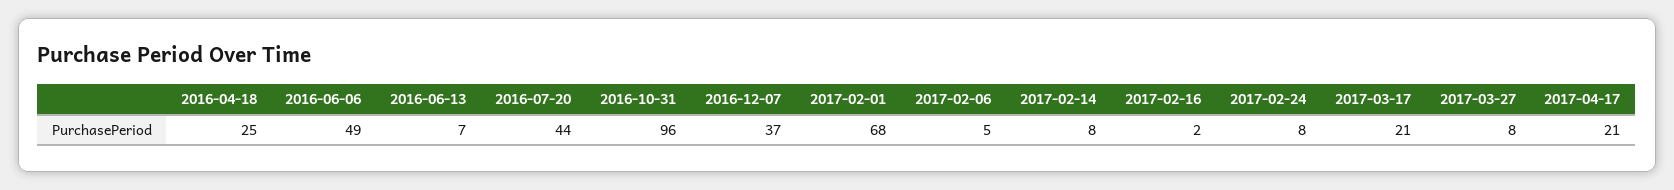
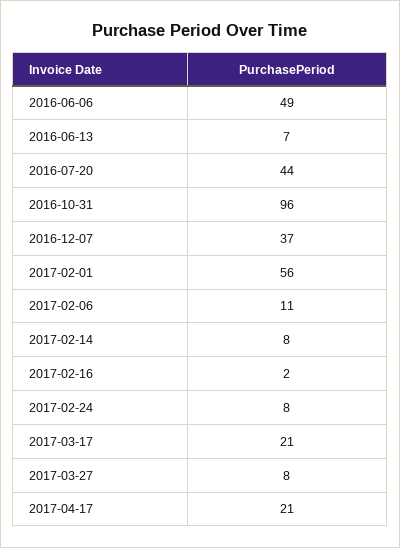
  {
-   "2016-04-18": 25,
    "2016-06-06": 49,
    "2016-06-13": 7,
    "2016-07-20": 44,
    "2016-10-31": 96,
    "2016-12-07": 37,
-   "2017-02-01": 68,
+   "2017-02-01": 56,
-   "2017-02-06": 5,
+   "2017-02-06": 11,
    "2017-02-14": 8,
    "2017-02-16": 2,
    "2017-02-24": 8,
    "2017-03-17": 21,
    "2017-03-27": 8,
    "2017-04-17": 21
  }

